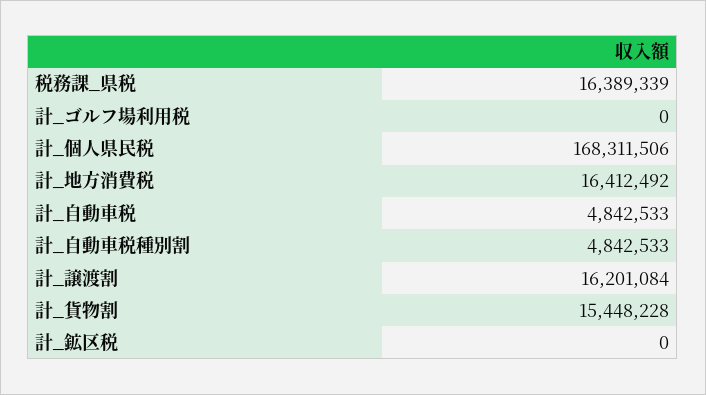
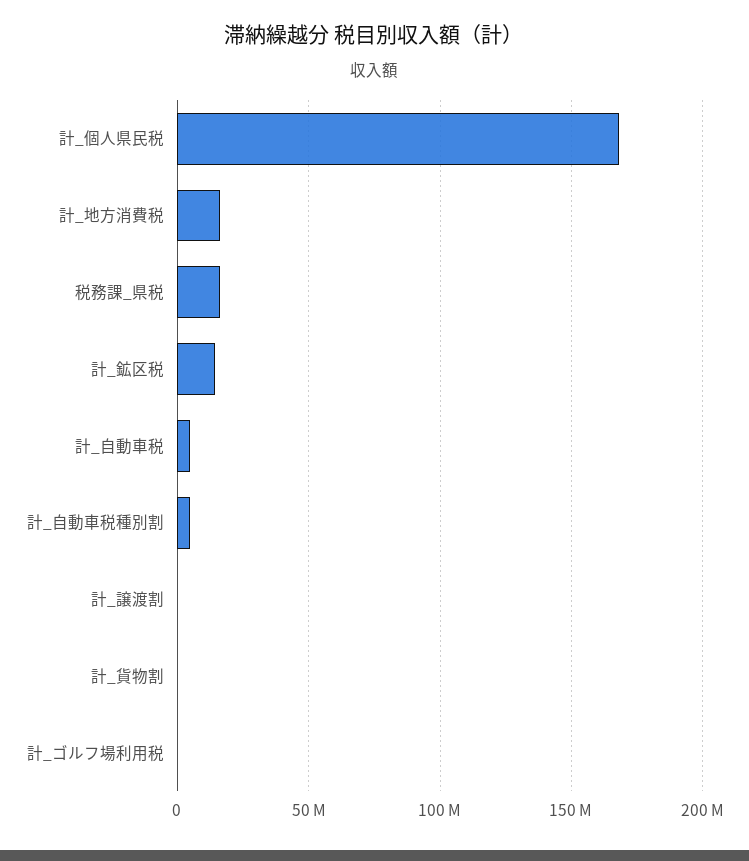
  {
    "税務課_県税": 16389339,
    "計_ゴルフ場利用税": 0,
    "計_個人県民税": 168311506,
    "計_地方消費税": 16412492,
    "計_自動車税": 4842533,
    "計_自動車税種別割": 4842533,
-   "計_譲渡割": 16201084,
+   "計_譲渡割": 0,
-   "計_貨物割": 15448228,
+   "計_貨物割": 0,
-   "計_鉱区税": 0
+   "計_鉱区税": 15000000
  }

